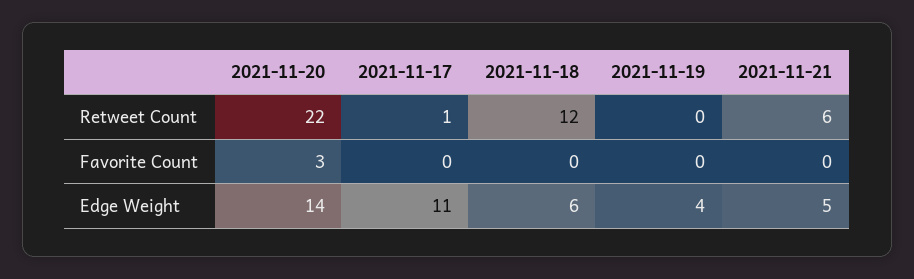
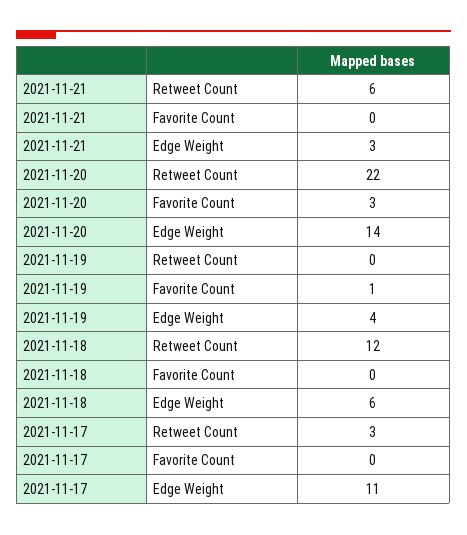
  {
    "2021-11-20": {
      "Retweet Count": 22,
      "Favorite Count": 3,
      "Edge Weight": 14
    },
    "2021-11-17": {
-     "Retweet Count": 1,
+     "Retweet Count": 3,
      "Favorite Count": 0,
      "Edge Weight": 11
    },
    "2021-11-18": {
      "Retweet Count": 12,
      "Favorite Count": 0,
      "Edge Weight": 6
    },
    "2021-11-19": {
      "Retweet Count": 0,
-     "Favorite Count": 0,
+     "Favorite Count": 1,
      "Edge Weight": 4
    },
    "2021-11-21": {
      "Retweet Count": 6,
      "Favorite Count": 0,
-     "Edge Weight": 5
+     "Edge Weight": 3
    }
  }

